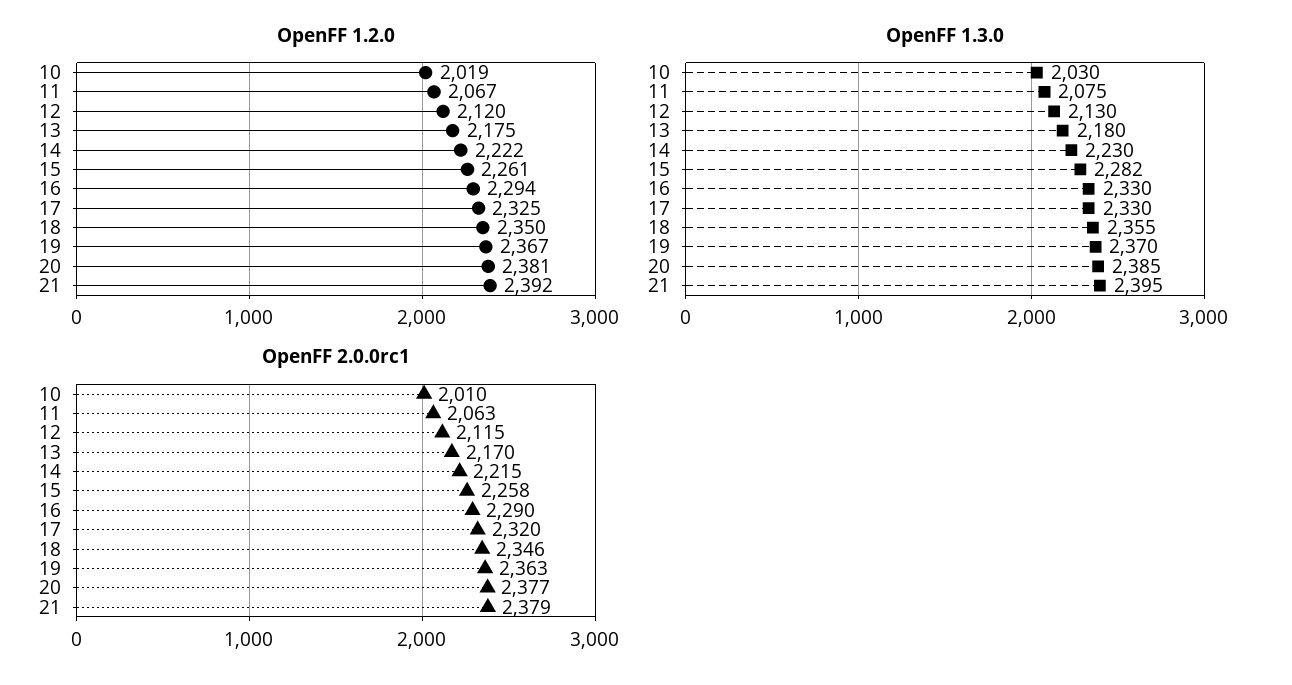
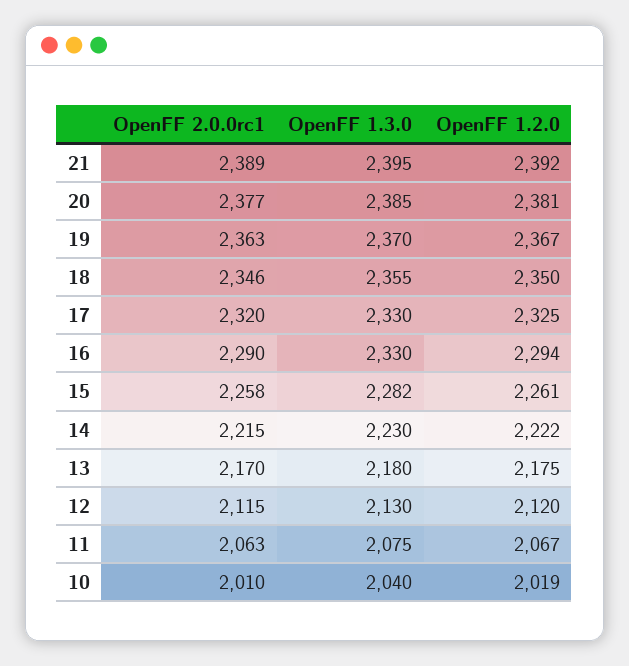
  {
    "OpenFF 1.2.0": {
      "10": 2019,
      "11": 2067,
      "12": 2120,
      "13": 2175,
      "14": 2222,
      "15": 2261,
      "16": 2294,
      "17": 2325,
      "18": 2350,
      "19": 2367,
      "20": 2381,
      "21": 2392
    },
    "OpenFF 1.3.0": {
-     "10": 2030,
+     "10": 2040,
      "11": 2075,
      "12": 2130,
      "13": 2180,
      "14": 2230,
      "15": 2282,
      "16": 2330,
      "17": 2330,
      "18": 2355,
      "19": 2370,
      "20": 2385,
      "21": 2395
    },
    "OpenFF 2.0.0rc1": {
      "10": 2010,
      "11": 2063,
      "12": 2115,
      "13": 2170,
      "14": 2215,
      "15": 2258,
      "16": 2290,
      "17": 2320,
      "18": 2346,
      "19": 2363,
      "20": 2377,
-     "21": 2379
+     "21": 2389
    }
  }

